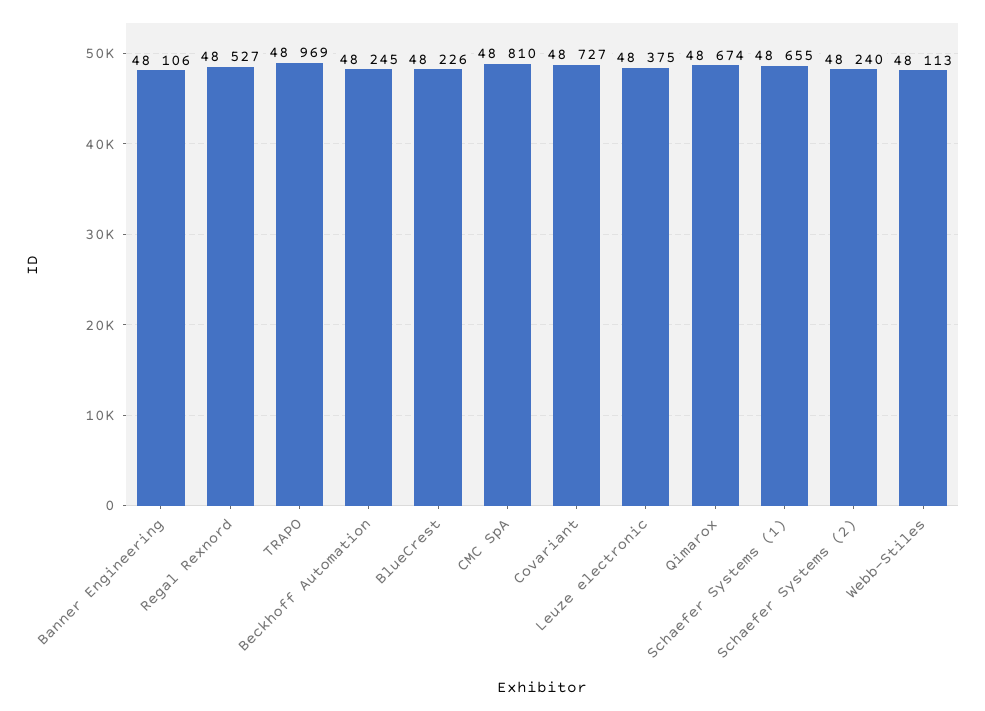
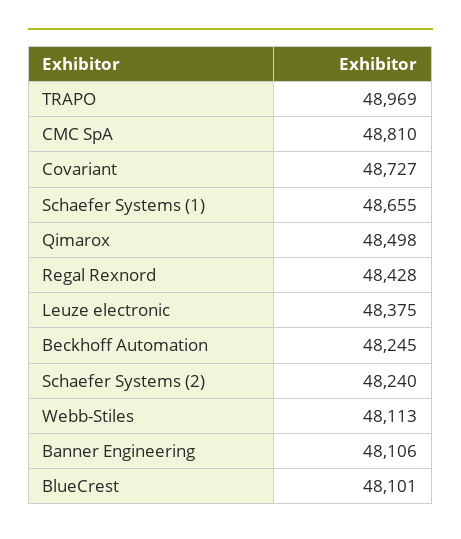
  {
    "Banner Engineering": 48106,
-   "Regal Rexnord": 48527,
+   "Regal Rexnord": 48428,
    "TRAPO": 48969,
    "Beckhoff Automation": 48245,
-   "BlueCrest": 48226,
+   "BlueCrest": 48101,
    "CMC SpA": 48810,
    "Covariant": 48727,
    "Leuze electronic": 48375,
-   "Qimarox": 48674,
+   "Qimarox": 48498,
    "Schaefer Systems (1)": 48655,
    "Schaefer Systems (2)": 48240,
    "Webb-Stiles": 48113
  }

